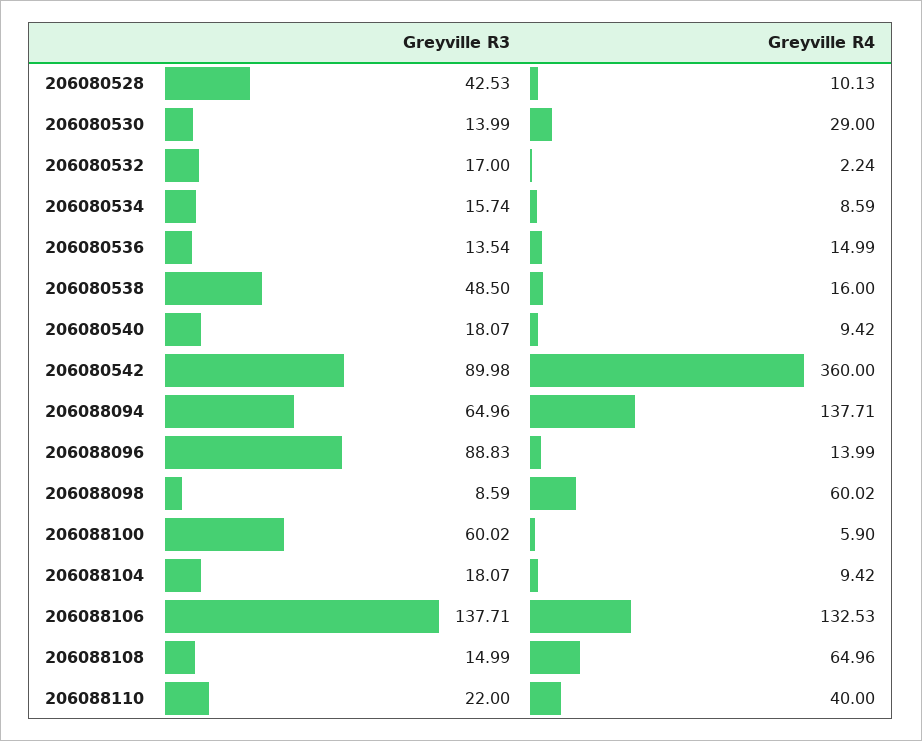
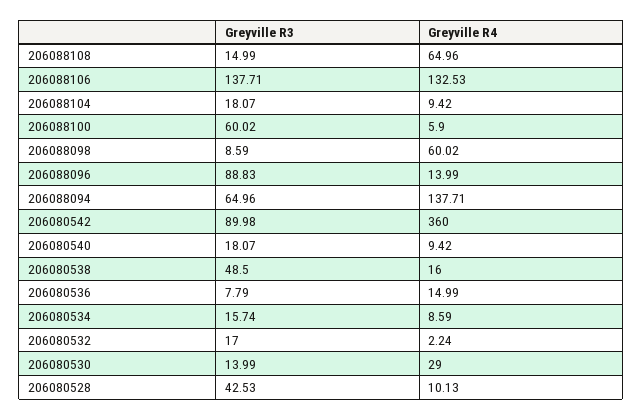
  {
    "Greyville R3": {
      "206080528": 42.53,
      "206080530": 13.99,
      "206080532": 17,
      "206080534": 15.74,
-     "206080536": 13.54,
+     "206080536": 7.79,
      "206080538": 48.5,
      "206080540": 18.07,
      "206080542": 89.98,
      "206088094": 64.96,
      "206088096": 88.83,
      "206088098": 8.59,
      "206088100": 60.02,
      "206088104": 18.07,
      "206088106": 137.71,
-     "206088108": 14.99,
+     "206088108": 14.99
-     "206088110": 22
    },
    "Greyville R4": {
      "206080528": 10.13,
      "206080530": 29,
      "206080532": 2.24,
      "206080534": 8.59,
      "206080536": 14.99,
      "206080538": 16,
      "206080540": 9.42,
      "206080542": 360,
      "206088094": 137.71,
      "206088096": 13.99,
      "206088098": 60.02,
      "206088100": 5.9,
      "206088104": 9.42,
      "206088106": 132.53,
-     "206088108": 64.96,
+     "206088108": 64.96
-     "206088110": 40
    }
  }

